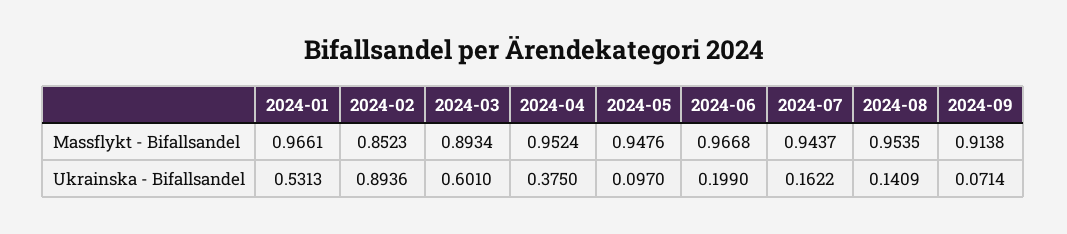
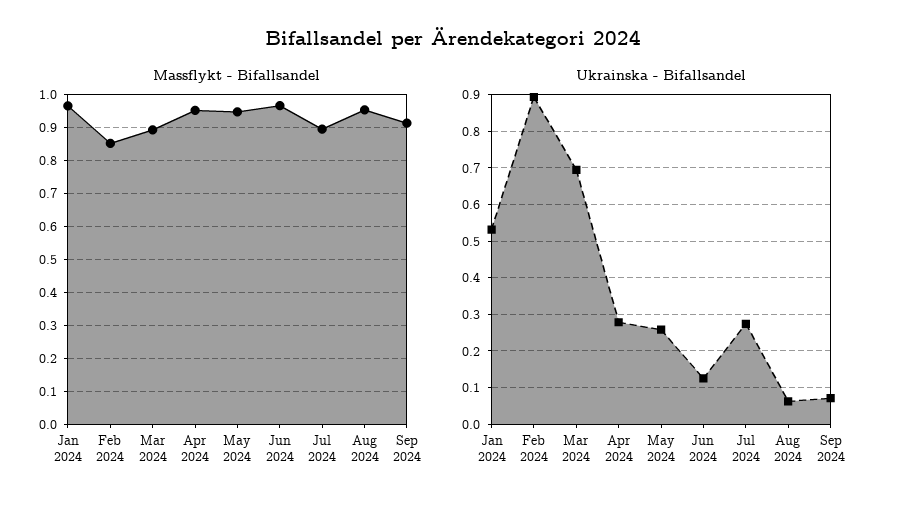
  {
    "Massflykt - Bifallsandel": {
      "2024-01": 0.9661,
      "2024-02": 0.8523,
      "2024-03": 0.8934,
      "2024-04": 0.9524,
      "2024-05": 0.9476,
      "2024-06": 0.9668,
-     "2024-07": 0.9437,
+     "2024-07": 0.9,
      "2024-08": 0.9535,
      "2024-09": 0.9138
    },
    "Ukrainska - Bifallsandel": {
      "2024-01": 0.5313,
      "2024-02": 0.8936,
-     "2024-03": 0.601,
+     "2024-03": 0.7,
-     "2024-04": 0.375,
+     "2024-04": 0.28,
-     "2024-05": 0.097,
+     "2024-05": 0.26,
-     "2024-06": 0.199,
+     "2024-06": 0.12,
-     "2024-07": 0.1622,
+     "2024-07": 0.28,
-     "2024-08": 0.1409,
+     "2024-08": 0.06,
      "2024-09": 0.0714
    }
  }

